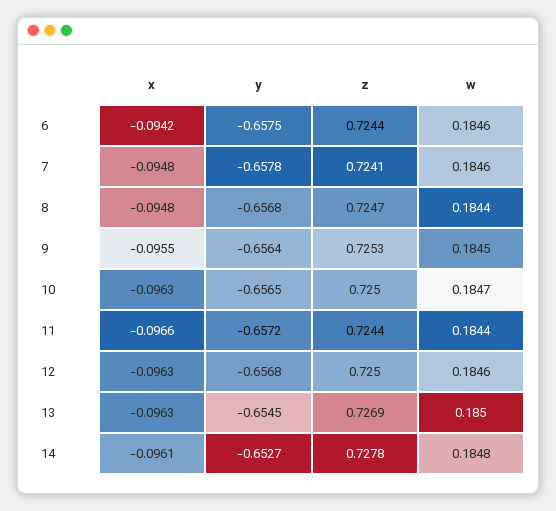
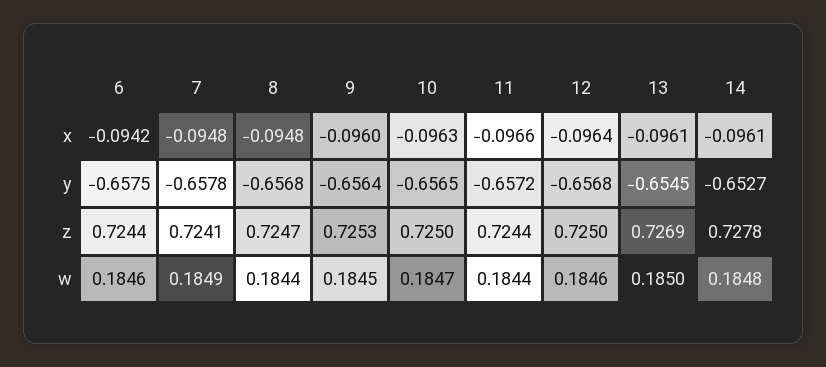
  {
    "x": {
      "6": -0.0942,
      "7": -0.0948,
      "8": -0.0948,
-     "9": -0.0955,
+     "9": -0.096,
      "10": -0.0963,
      "11": -0.0966,
-     "12": -0.0963,
+     "12": -0.0964,
-     "13": -0.0963,
+     "13": -0.0961,
      "14": -0.0961
    },
    "y": {
      "6": -0.6575,
      "7": -0.6578,
      "8": -0.6568,
      "9": -0.6564,
      "10": -0.6565,
      "11": -0.6572,
      "12": -0.6568,
      "13": -0.6545,
      "14": -0.6527
    },
    "z": {
      "6": 0.7244,
      "7": 0.7241,
      "8": 0.7247,
      "9": 0.7253,
      "10": 0.725,
      "11": 0.7244,
      "12": 0.725,
      "13": 0.7269,
      "14": 0.7278
    },
    "w": {
      "6": 0.1846,
-     "7": 0.1846,
+     "7": 0.1849,
      "8": 0.1844,
      "9": 0.1845,
      "10": 0.1847,
      "11": 0.1844,
      "12": 0.1846,
      "13": 0.185,
      "14": 0.1848
    }
  }

